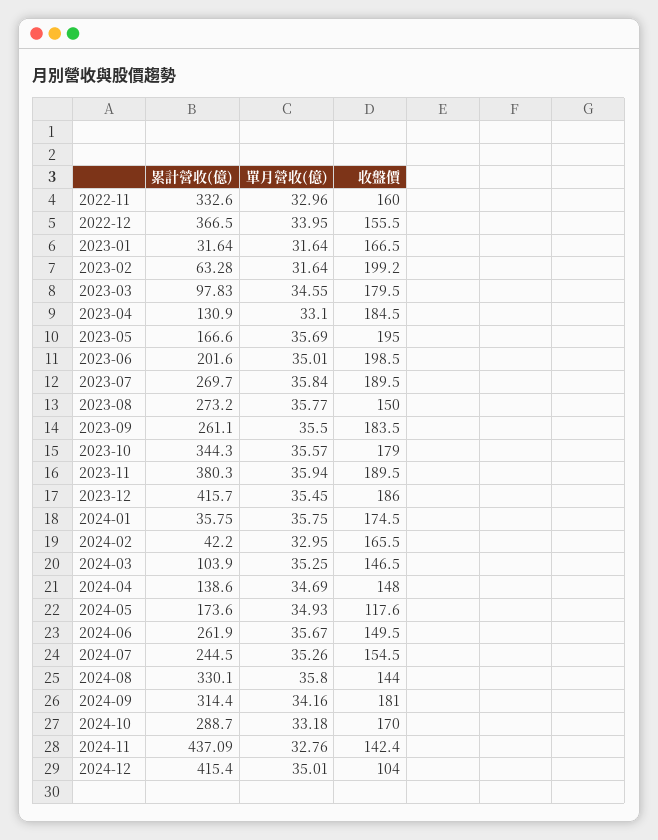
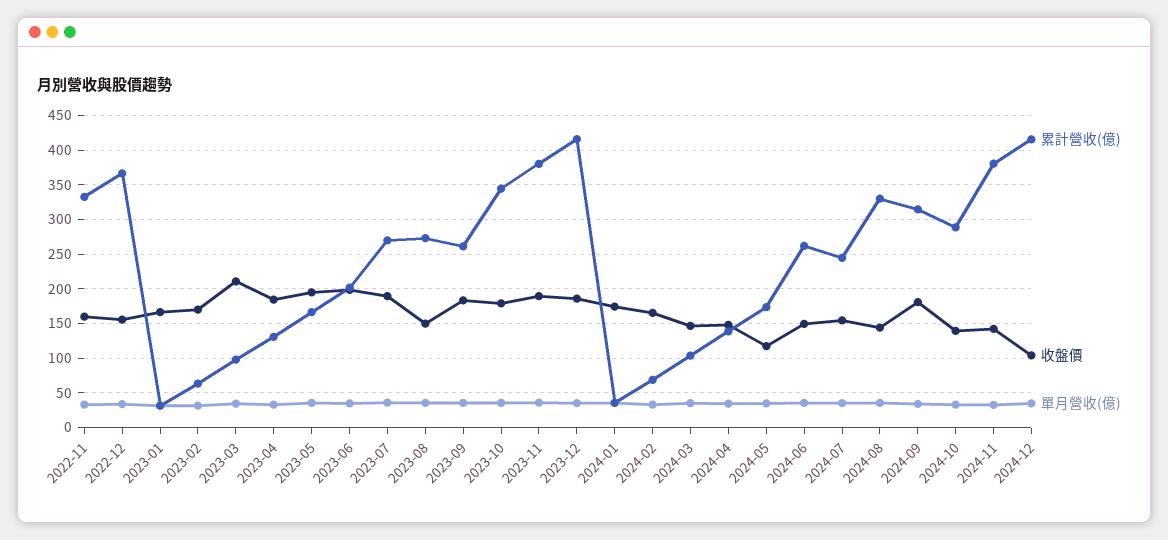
  {
    "累計營收(億)": {
      "2022-11": 332.6,
      "2022-12": 366.5,
      "2023-01": 31.64,
      "2023-02": 63.28,
      "2023-03": 97.83,
      "2023-04": 130.9,
      "2023-05": 166.6,
      "2023-06": 201.6,
      "2023-07": 269.7,
      "2023-08": 273.2,
      "2023-09": 261.1,
      "2023-10": 344.3,
      "2023-11": 380.3,
      "2023-12": 415.7,
      "2024-01": 35.75,
-     "2024-02": 42.2,
+     "2024-02": 70,
      "2024-03": 103.9,
      "2024-04": 138.6,
      "2024-05": 173.6,
      "2024-06": 261.9,
      "2024-07": 244.5,
      "2024-08": 330.1,
      "2024-09": 314.4,
      "2024-10": 288.7,
-     "2024-11": 437.09,
+     "2024-11": 380,
      "2024-12": 415.4
    },
    "單月營收(億)": {
      "2022-11": 32.96,
      "2022-12": 33.95,
      "2023-01": 31.64,
      "2023-02": 31.64,
      "2023-03": 34.55,
      "2023-04": 33.1,
      "2023-05": 35.69,
      "2023-06": 35.01,
      "2023-07": 35.84,
      "2023-08": 35.77,
      "2023-09": 35.5,
      "2023-10": 35.57,
      "2023-11": 35.94,
      "2023-12": 35.45,
      "2024-01": 35.75,
      "2024-02": 32.95,
      "2024-03": 35.25,
      "2024-04": 34.69,
      "2024-05": 34.93,
      "2024-06": 35.67,
      "2024-07": 35.26,
      "2024-08": 35.8,
      "2024-09": 34.16,
      "2024-10": 33.18,
      "2024-11": 32.76,
      "2024-12": 35.01
    },
    "收盤價": {
      "2022-11": 160,
      "2022-12": 155.5,
      "2023-01": 166.5,
-     "2023-02": 199.2,
+     "2023-02": 170,
-     "2023-03": 179.5,
+     "2023-03": 210,
      "2023-04": 184.5,
      "2023-05": 195,
      "2023-06": 198.5,
      "2023-07": 189.5,
      "2023-08": 150,
      "2023-09": 183.5,
      "2023-10": 179,
      "2023-11": 189.5,
      "2023-12": 186,
      "2024-01": 174.5,
      "2024-02": 165.5,
      "2024-03": 146.5,
      "2024-04": 148,
      "2024-05": 117.6,
      "2024-06": 149.5,
      "2024-07": 154.5,
      "2024-08": 144,
      "2024-09": 181,
-     "2024-10": 170,
+     "2024-10": 140,
      "2024-11": 142.4,
      "2024-12": 104
    }
  }

